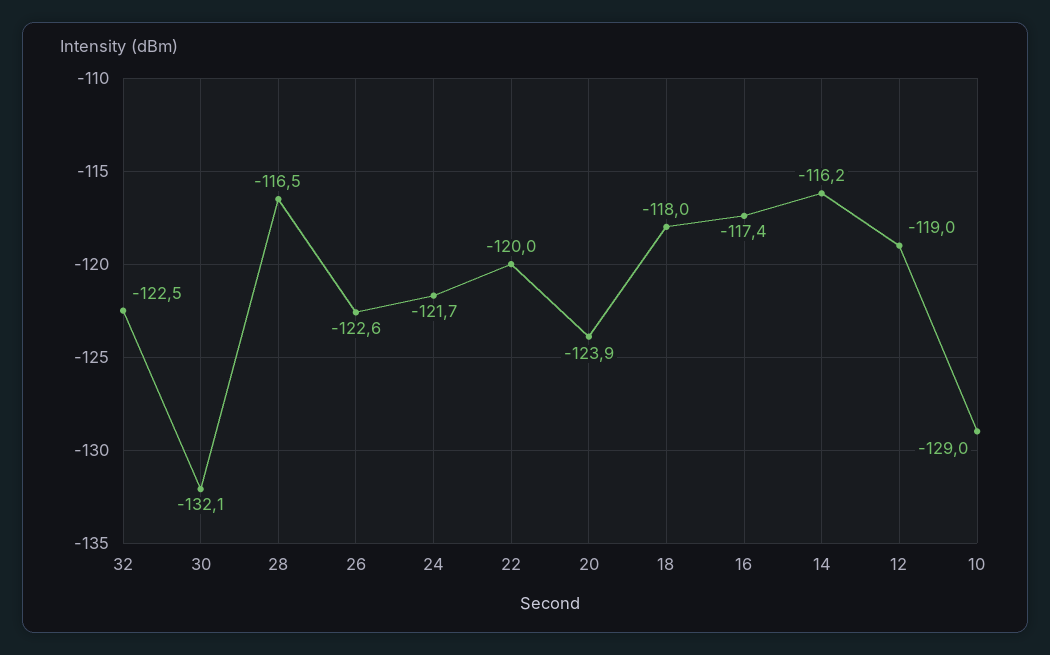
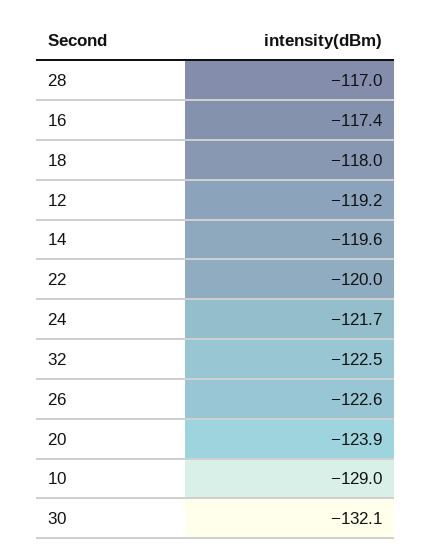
  {
    "32": -122.5,
    "30": -132.1,
-   "28": -116.5,
+   "28": -117,
    "26": -122.6,
    "24": -121.7,
    "22": -120,
    "20": -123.9,
    "18": -118,
    "16": -117.4,
-   "14": -116.2,
+   "14": -119.6,
-   "12": -119,
+   "12": -119.2,
    "10": -129
  }

